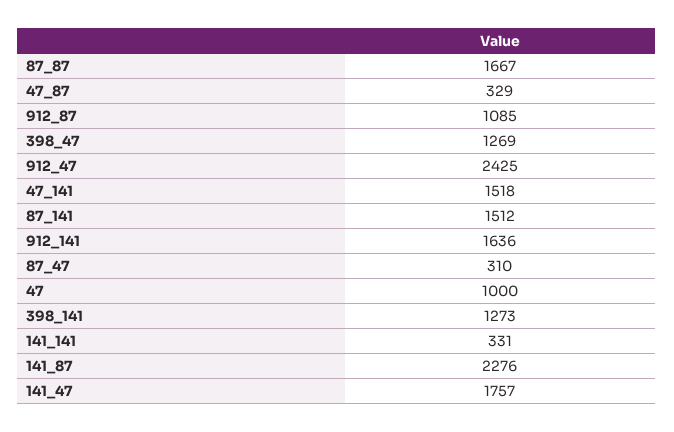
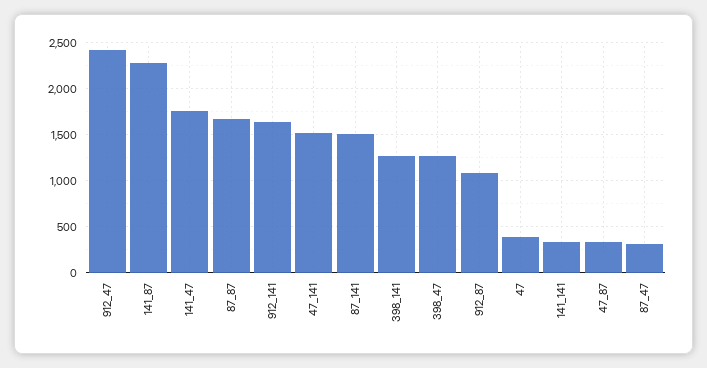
  {
    "87_87": 1667,
    "47_87": 329,
    "912_87": 1085,
    "398_47": 1269,
    "912_47": 2425,
    "47_141": 1518,
    "87_141": 1512,
    "912_141": 1636,
    "87_47": 310,
-   "47": 1000,
+   "47": 400,
    "398_141": 1273,
    "141_141": 331,
    "141_87": 2276,
    "141_47": 1757
  }

